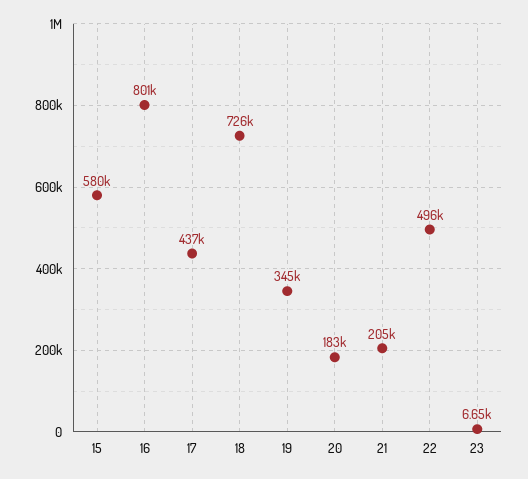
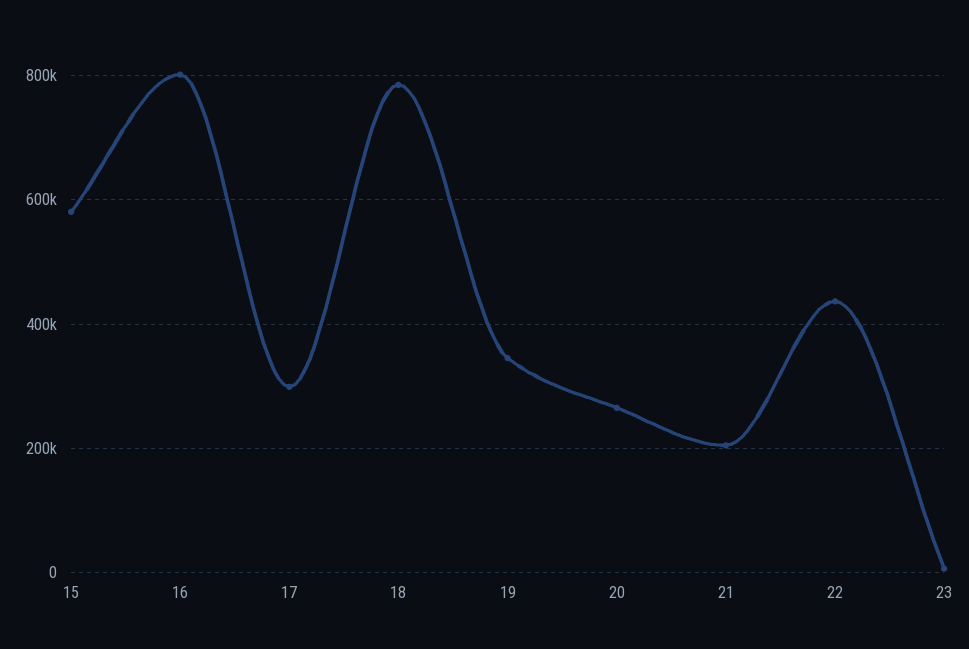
  {
    "15": 580000,
    "16": 801000,
-   "17": 437000,
+   "17": 300000,
-   "18": 726000,
+   "18": 780000,
    "19": 345000,
-   "20": 183000,
+   "20": 260000,
    "21": 205000,
-   "22": 496000,
+   "22": 440000,
    "23": 6650
  }

